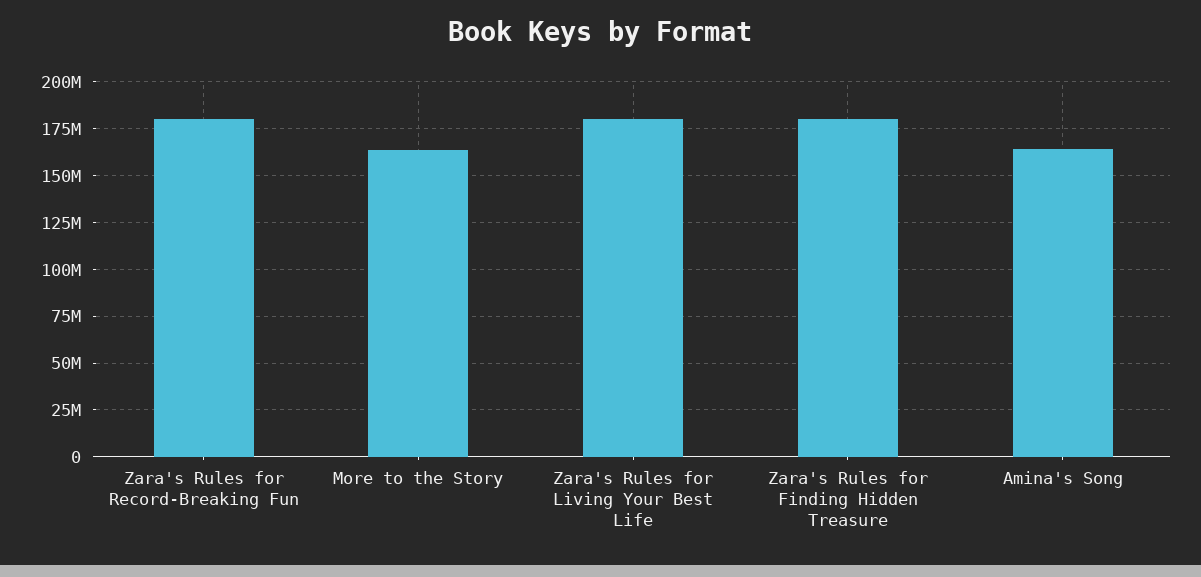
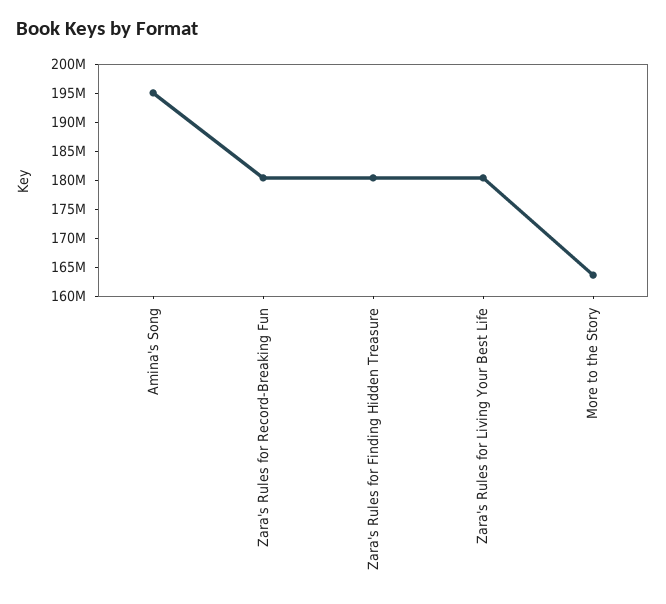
  {
    "Zara's Rules for Record-Breaking Fun": 180000000,
    "More to the Story": 162500000,
    "Zara's Rules for Living Your Best Life": 180000000,
    "Zara's Rules for Finding Hidden Treasure": 180000000,
-   "Amina's Song": 165000000
+   "Amina's Song": 195000000
  }

